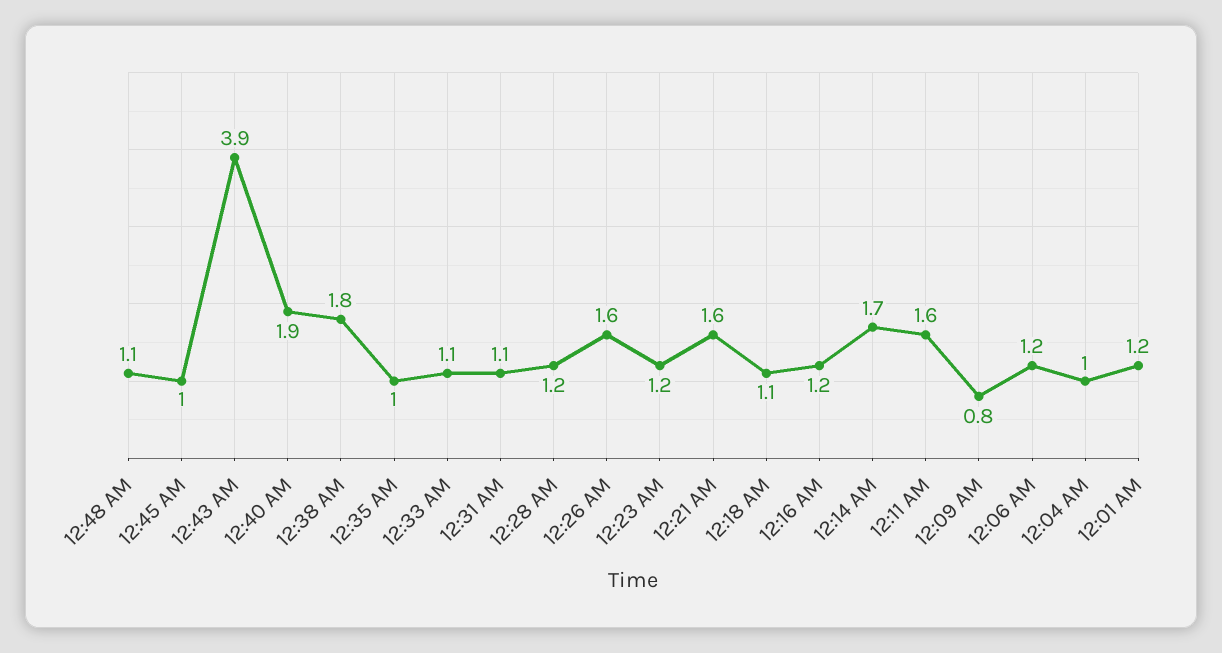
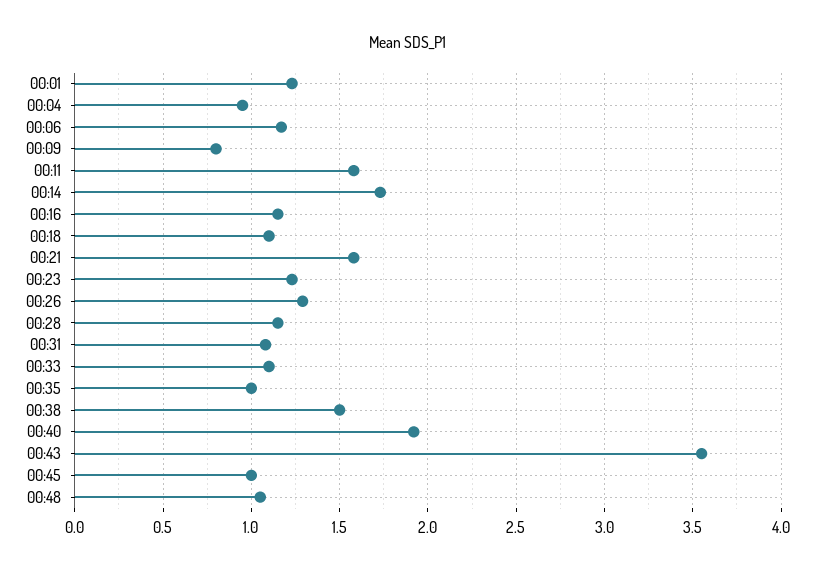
  {
    "12:48 AM": 1.1,
    "12:45 AM": 1,
-   "12:43 AM": 3.9,
+   "12:43 AM": 3.55,
    "12:40 AM": 1.9,
-   "12:38 AM": 1.8,
+   "12:38 AM": 1.5,
    "12:35 AM": 1,
    "12:33 AM": 1.1,
    "12:31 AM": 1.1,
    "12:28 AM": 1.2,
-   "12:26 AM": 1.6,
+   "12:26 AM": 1.3,
    "12:23 AM": 1.2,
    "12:21 AM": 1.6,
    "12:18 AM": 1.1,
    "12:16 AM": 1.2,
    "12:14 AM": 1.7,
    "12:11 AM": 1.6,
    "12:09 AM": 0.8,
    "12:06 AM": 1.2,
    "12:04 AM": 1,
    "12:01 AM": 1.2
  }

